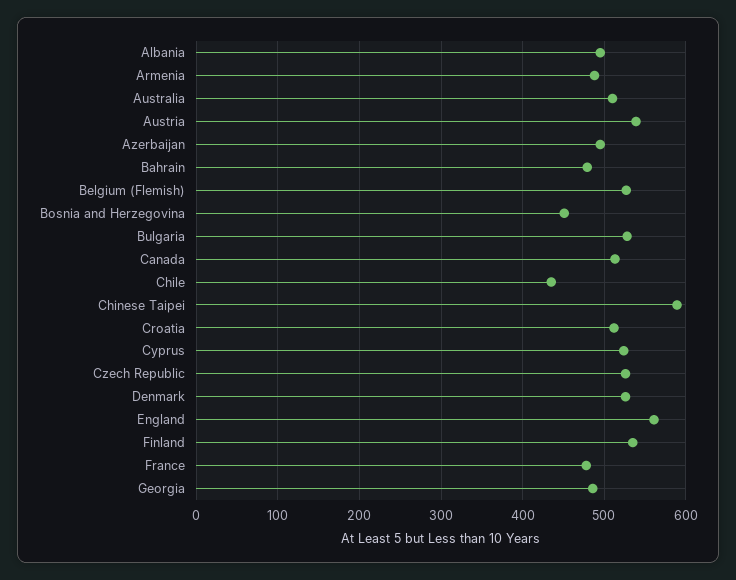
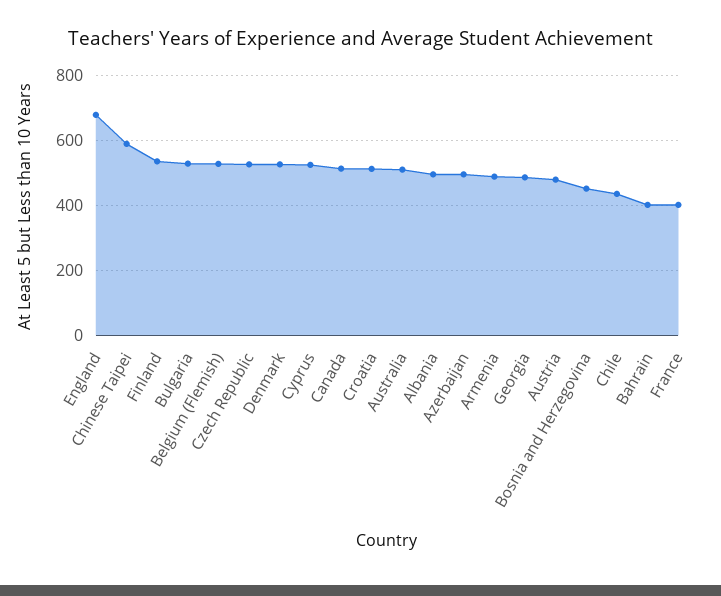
  {
    "Albania": 500,
    "Armenia": 490,
    "Australia": 510,
-   "Austria": 540,
+   "Austria": 480,
    "Azerbaijan": 500,
-   "Bahrain": 480,
+   "Bahrain": 400,
    "Belgium (Flemish)": 530,
    "Bosnia and Herzegovina": 450,
    "Bulgaria": 530,
    "Canada": 510,
    "Chile": 440,
    "Chinese Taipei": 590,
    "Croatia": 510,
    "Cyprus": 520,
    "Czech Republic": 530,
    "Denmark": 530,
-   "England": 560,
+   "England": 680,
    "Finland": 540,
-   "France": 480,
+   "France": 400,
    "Georgia": 490
  }

